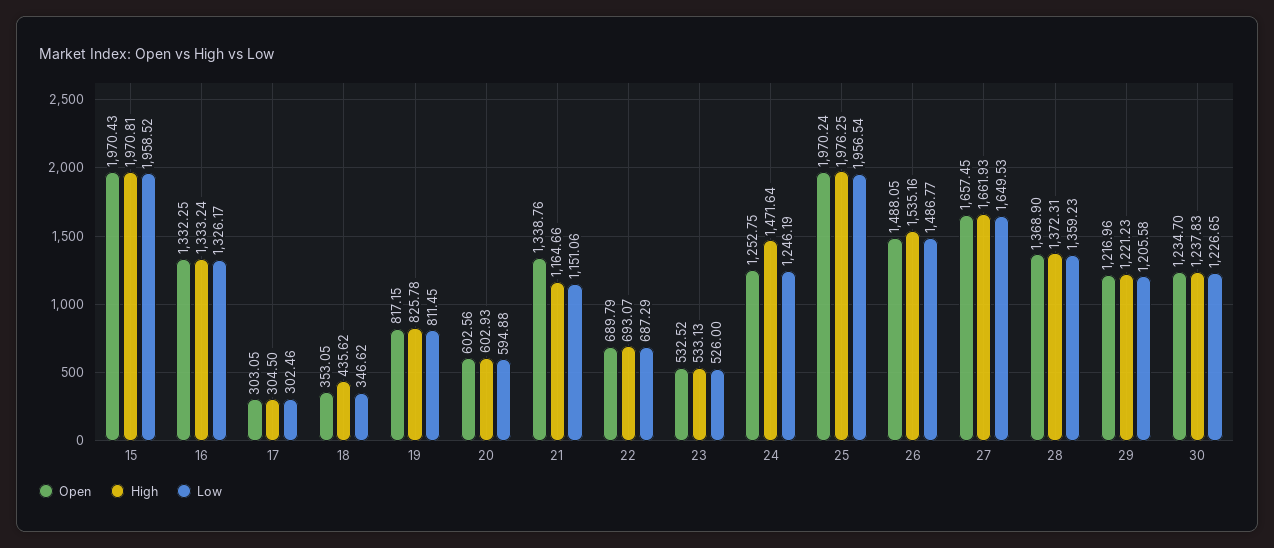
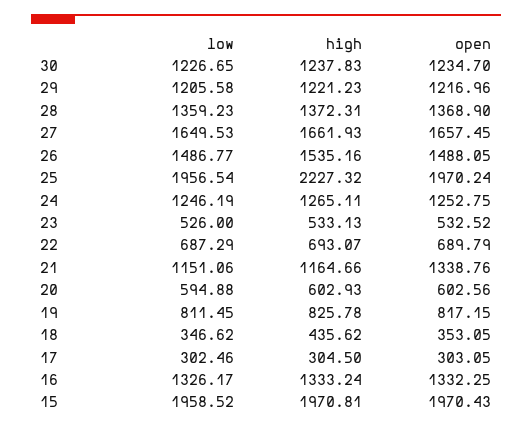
  {
    "Open": {
      "15": 1970.43,
      "16": 1332.25,
      "17": 303.05,
      "18": 353.05,
      "19": 817.15,
      "20": 602.56,
      "21": 1338.76,
      "22": 689.79,
      "23": 532.52,
      "24": 1252.75,
      "25": 1970.24,
      "26": 1488.05,
      "27": 1657.45,
      "28": 1368.9,
      "29": 1216.96,
      "30": 1234.7
    },
    "High": {
      "15": 1970.81,
      "16": 1333.24,
      "17": 304.5,
      "18": 435.62,
      "19": 825.78,
      "20": 602.93,
      "21": 1164.66,
      "22": 693.07,
      "23": 533.13,
-     "24": 1471.64,
+     "24": 1265.11,
-     "25": 1976.25,
+     "25": 2227.32,
      "26": 1535.16,
      "27": 1661.93,
      "28": 1372.31,
      "29": 1221.23,
      "30": 1237.83
    },
    "Low": {
      "15": 1958.52,
      "16": 1326.17,
      "17": 302.46,
      "18": 346.62,
      "19": 811.45,
      "20": 594.88,
      "21": 1151.06,
      "22": 687.29,
      "23": 526,
      "24": 1246.19,
      "25": 1956.54,
      "26": 1486.77,
      "27": 1649.53,
      "28": 1359.23,
      "29": 1205.58,
      "30": 1226.65
    }
  }

